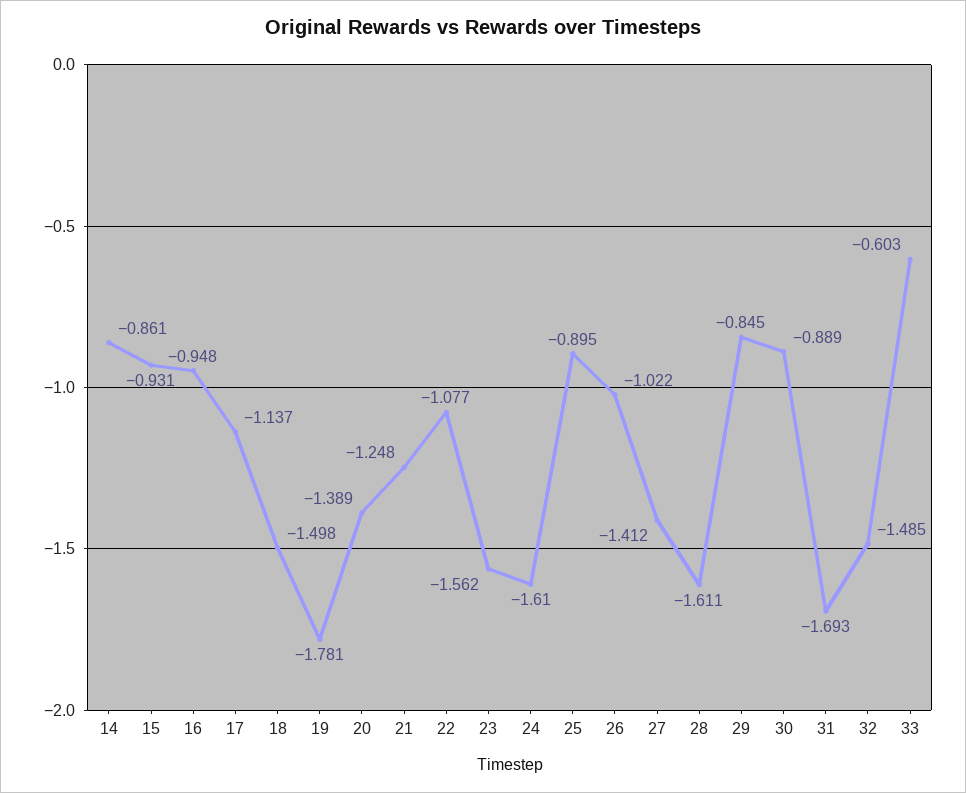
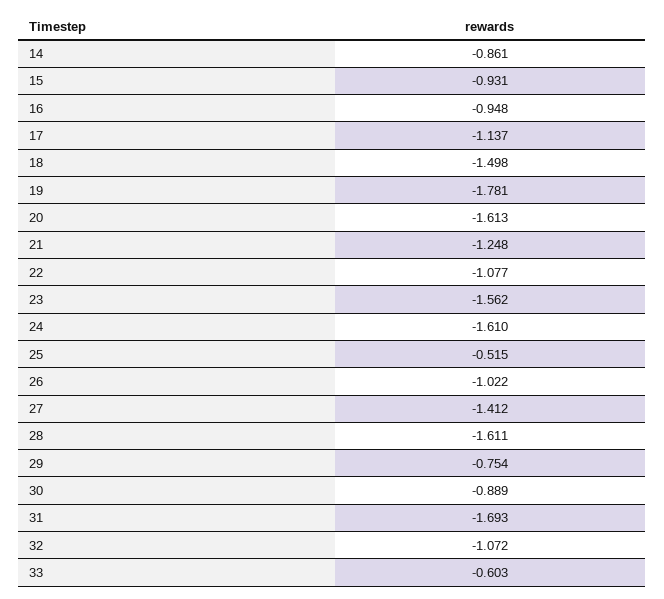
  {
    "14": -0.861,
    "15": -0.931,
    "16": -0.948,
    "17": -1.137,
    "18": -1.498,
    "19": -1.781,
-   "20": -1.389,
+   "20": -1.613,
    "21": -1.248,
    "22": -1.077,
    "23": -1.562,
    "24": -1.61,
-   "25": -0.895,
+   "25": -0.515,
    "26": -1.022,
    "27": -1.412,
    "28": -1.611,
-   "29": -0.845,
+   "29": -0.754,
    "30": -0.889,
    "31": -1.693,
-   "32": -1.485,
+   "32": -1.072,
    "33": -0.603
  }

